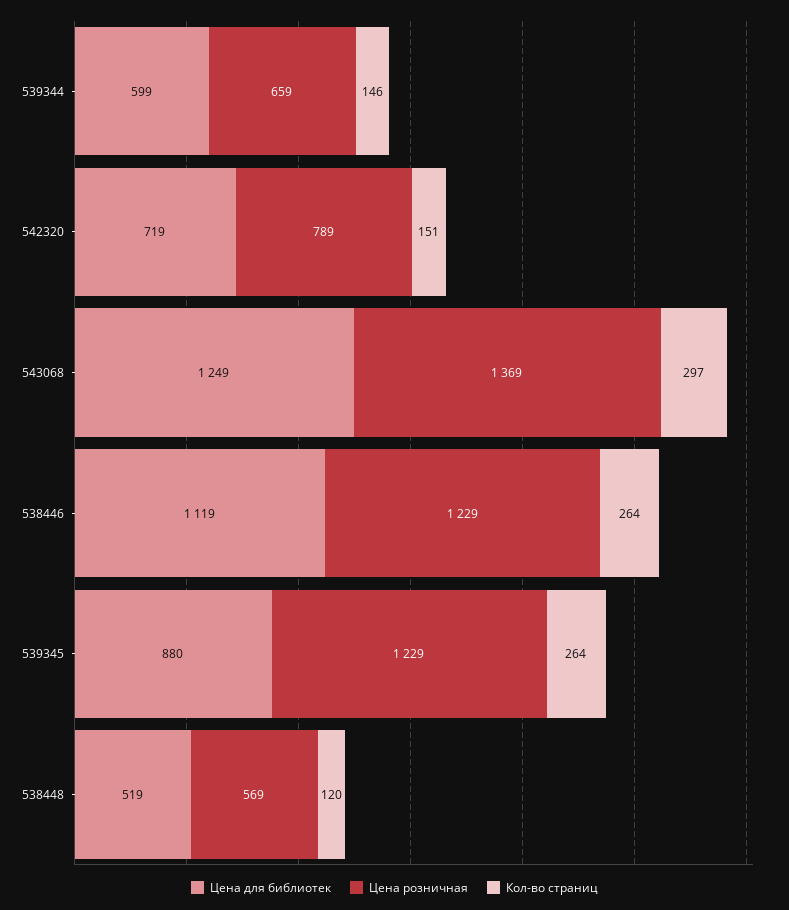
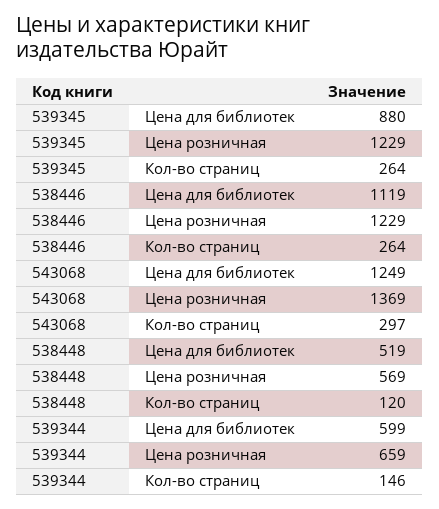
  {
    "Цена для библиотек": {
      "539344": 599,
-     "542320": 719,
      "543068": 1249,
      "538446": 1119,
      "539345": 880,
      "538448": 519
    },
    "Цена розничная": {
      "539344": 659,
-     "542320": 789,
      "543068": 1369,
      "538446": 1229,
      "539345": 1229,
      "538448": 569
    },
    "Кол-во страниц": {
      "539344": 146,
-     "542320": 151,
      "543068": 297,
      "538446": 264,
      "539345": 264,
      "538448": 120
    }
  }

